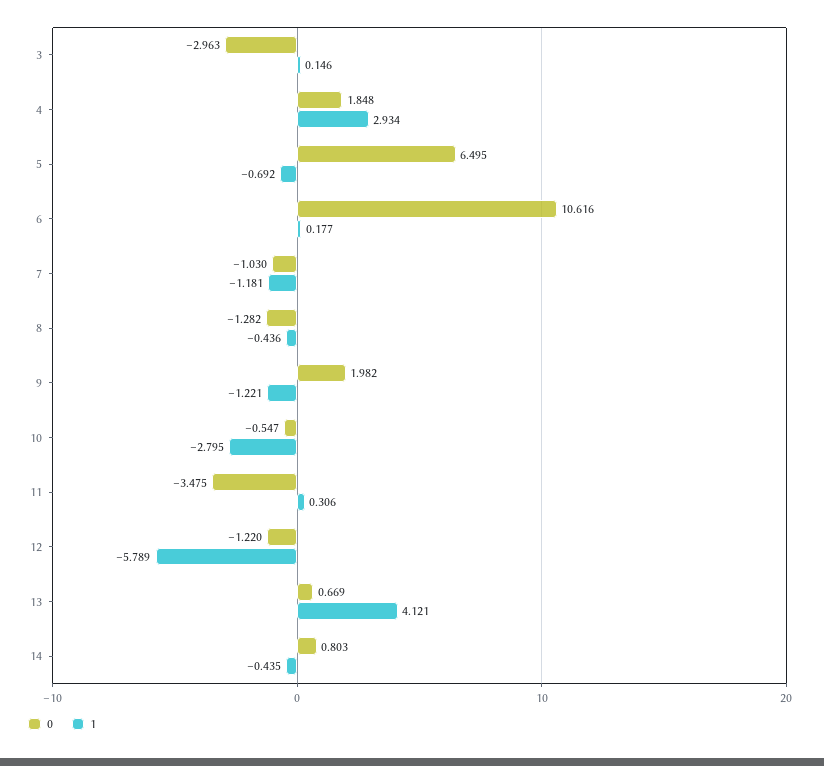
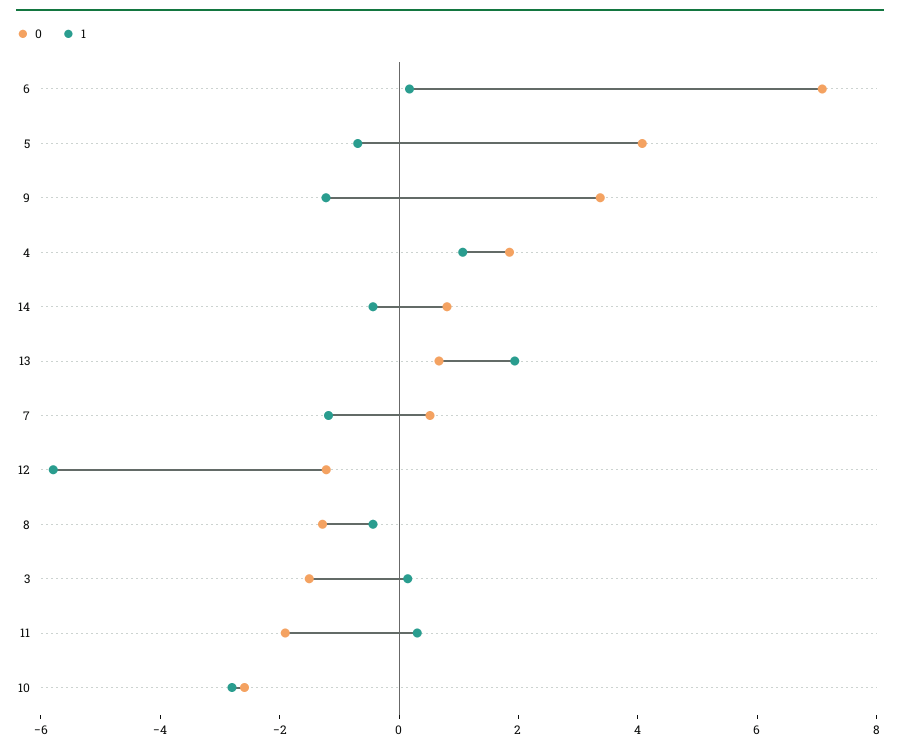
  {
    "0": {
-     "3": -2.963,
+     "3": -1.5,
      "4": 1.848,
-     "5": 6.495,
+     "5": 4,
-     "6": 10.616,
+     "6": 7,
-     "7": -1.03,
+     "7": 0.5,
      "8": -1.282,
-     "9": 1.982,
+     "9": 3.5,
-     "10": -0.547,
+     "10": -2.5,
-     "11": -3.475,
+     "11": -2,
      "12": -1.22,
      "13": 0.669,
      "14": 0.803
    },
    "1": {
      "3": 0.146,
-     "4": 2.934,
+     "4": 1,
      "5": -0.692,
      "6": 0.177,
      "7": -1.181,
      "8": -0.436,
      "9": -1.221,
      "10": -2.795,
      "11": 0.306,
      "12": -5.789,
-     "13": 4.121,
+     "13": 2,
      "14": -0.435
    }
  }

